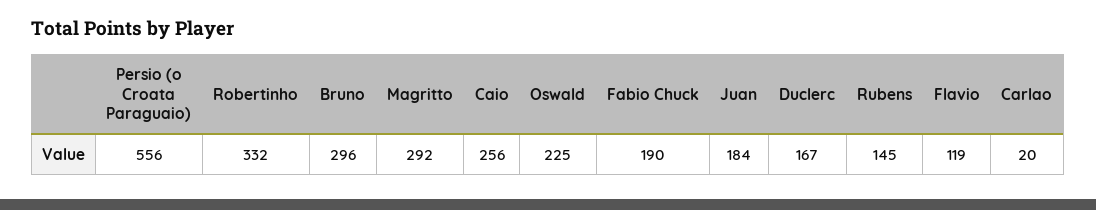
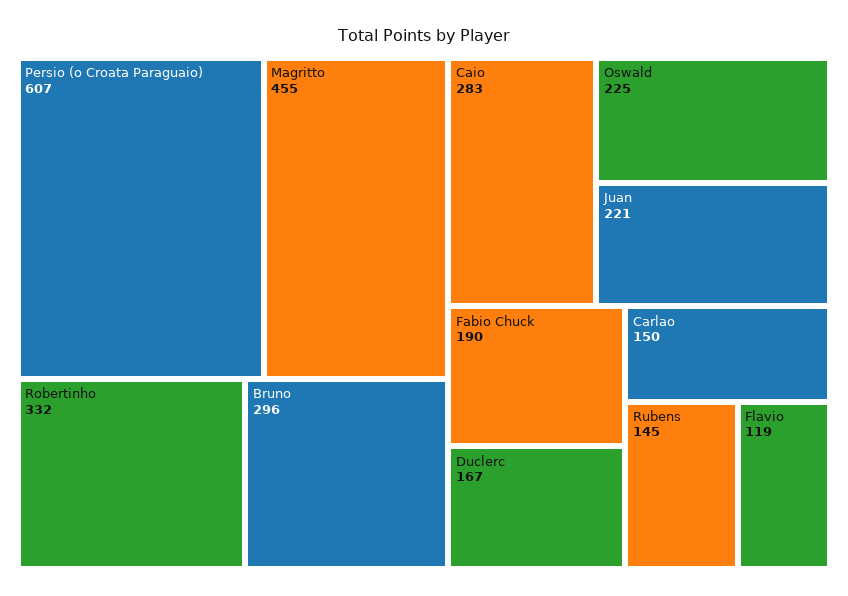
  {
-   "Persio (o Croata Paraguaio)": 556,
+   "Persio (o Croata Paraguaio)": 607,
    "Robertinho": 332,
    "Bruno": 296,
-   "Magritto": 292,
+   "Magritto": 455,
-   "Caio": 256,
+   "Caio": 283,
    "Oswald": 225,
    "Fabio Chuck": 190,
-   "Juan": 184,
+   "Juan": 221,
    "Duclerc": 167,
    "Rubens": 145,
    "Flavio": 119,
-   "Carlao": 20
+   "Carlao": 150
  }

